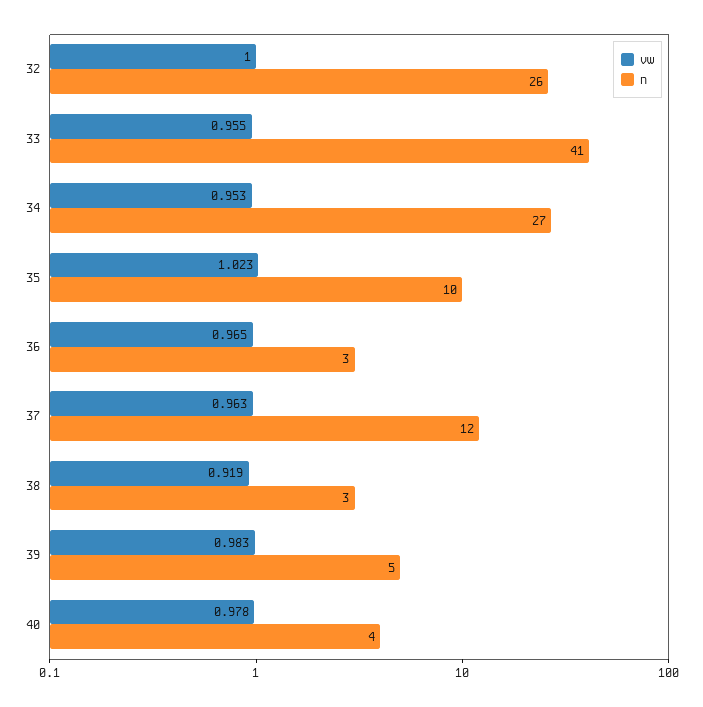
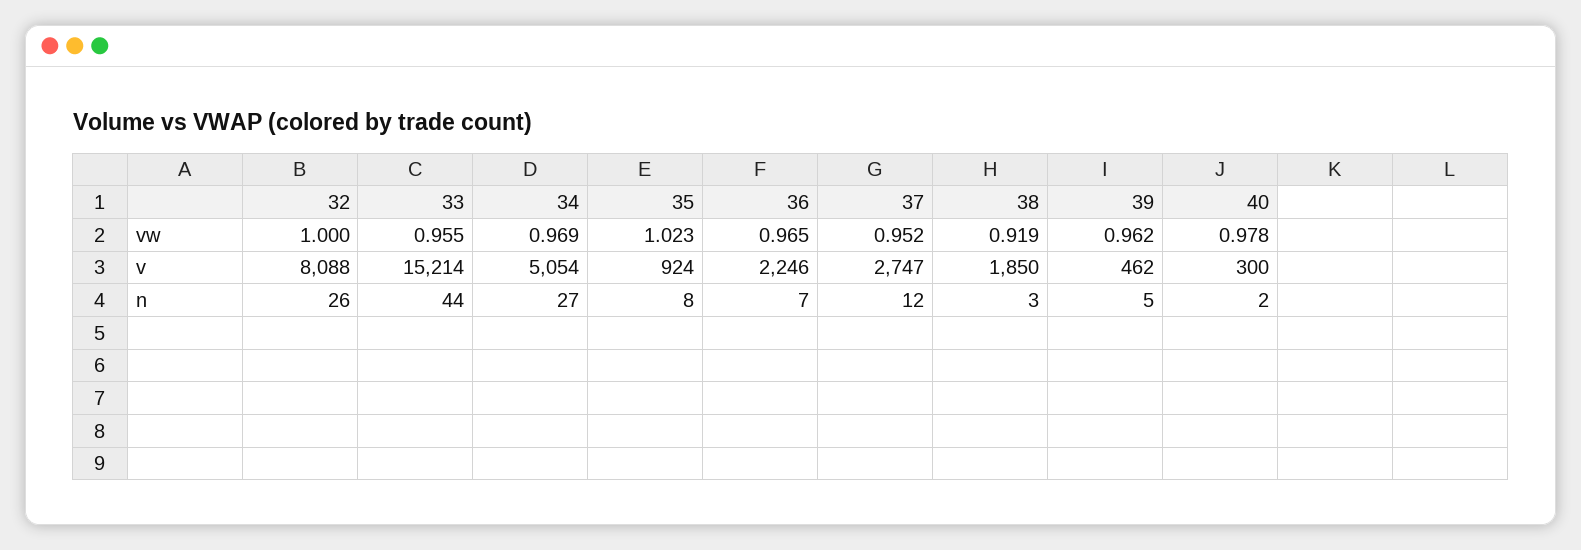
  {
    "vw": {
      "32": 1,
      "33": 0.955,
-     "34": 0.953,
+     "34": 0.969,
      "35": 1.023,
      "36": 0.965,
-     "37": 0.963,
+     "37": 0.952,
      "38": 0.919,
-     "39": 0.983,
+     "39": 0.962,
      "40": 0.978
    },
    "n": {
      "32": 26,
-     "33": 41,
+     "33": 44,
      "34": 27,
-     "35": 10,
+     "35": 8,
-     "36": 3,
+     "36": 7,
      "37": 12,
      "38": 3,
      "39": 5,
-     "40": 4
+     "40": 2
-   }
+   },
+   "v": {
+     "32": 8088,
+     "33": 15214,
+     "34": 5054,
+     "35": 924,
+     "36": 2246,
+     "37": 2747,
+     "38": 1850,
+     "39": 462,
+     "40": 300
+   }
  }

